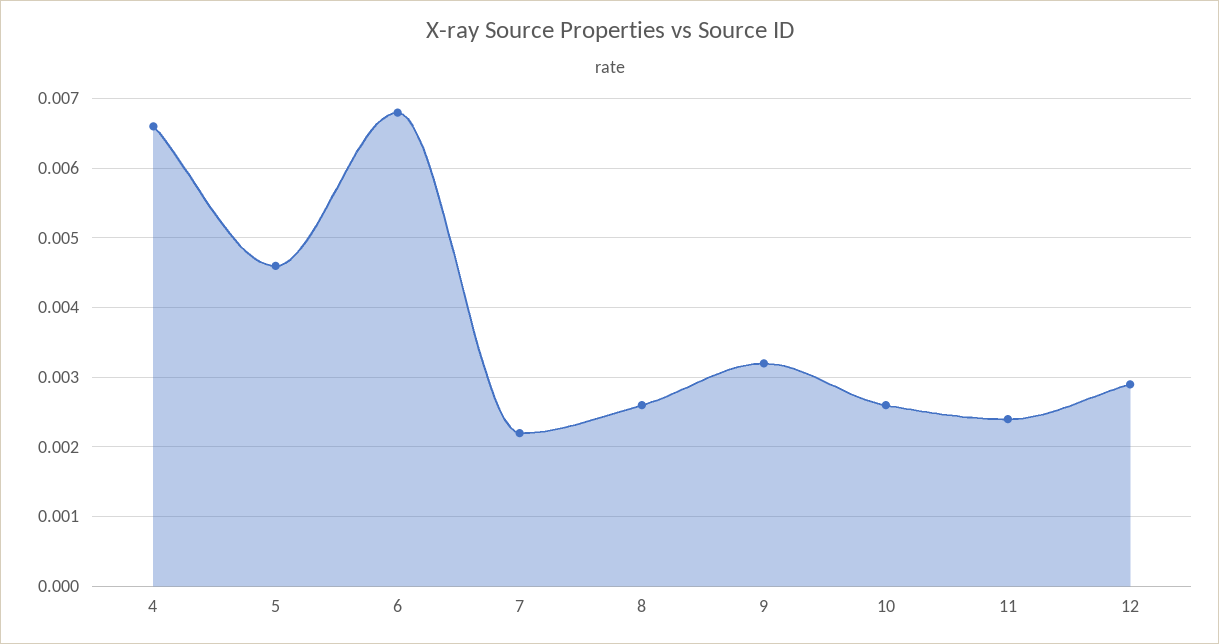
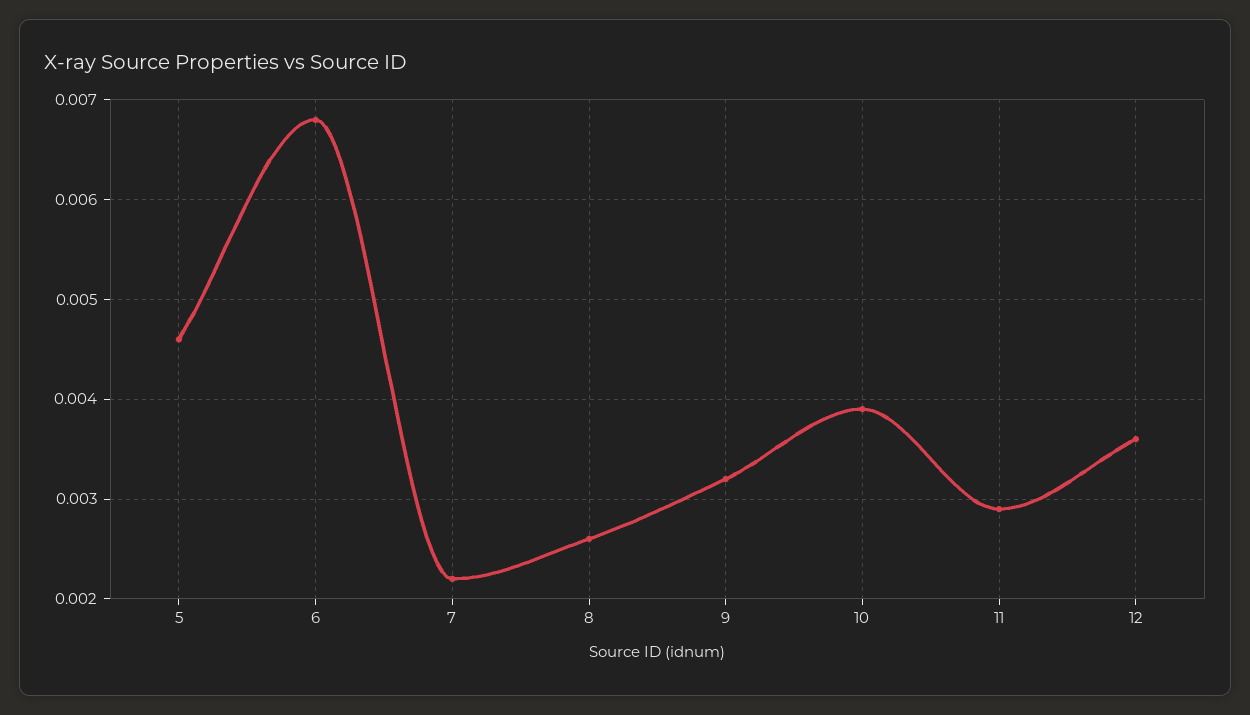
  {
-   "4": 0.0066,
    "5": 0.0046,
    "6": 0.0068,
    "7": 0.0022,
    "8": 0.0026,
    "9": 0.0032,
-   "10": 0.0026,
+   "10": 0.0039,
-   "11": 0.0024,
+   "11": 0.0029,
-   "12": 0.0029
+   "12": 0.0036
  }

